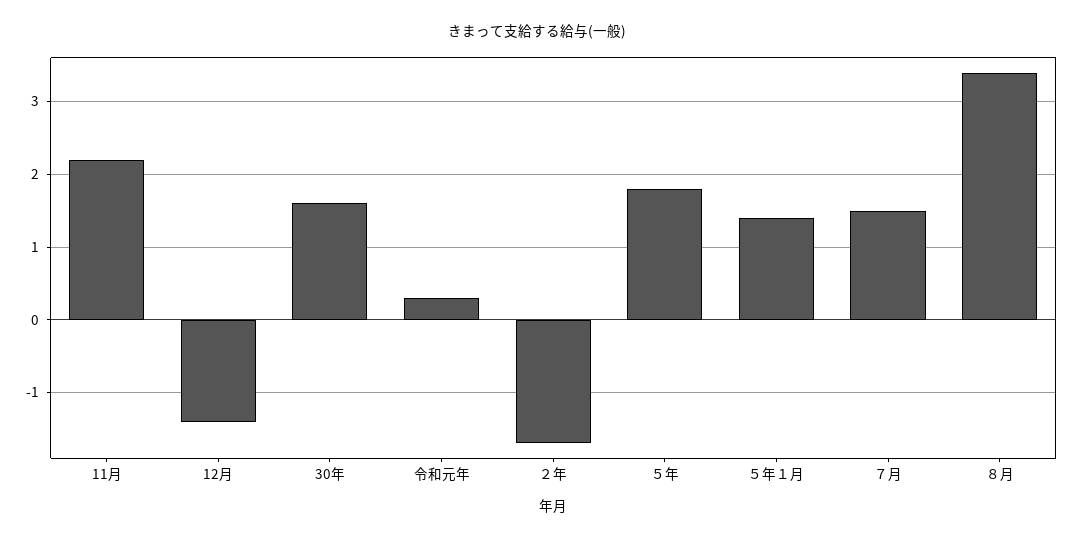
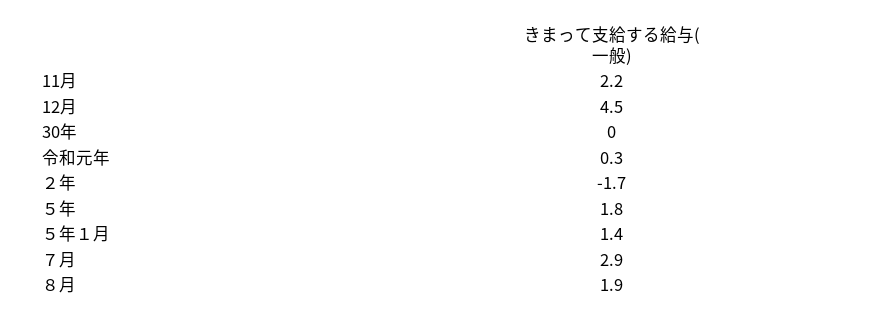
  {
    "11月": 2.2,
-   "12月": -1.4,
+   "12月": 4.5,
-   "30年": 1.6,
+   "30年": 0,
    "令和元年": 0.3,
    "２年": -1.7,
    "５年": 1.8,
    "５年１月": 1.4,
-   "７月": 1.5,
+   "７月": 2.9,
-   "８月": 3.4
+   "８月": 1.9
  }

